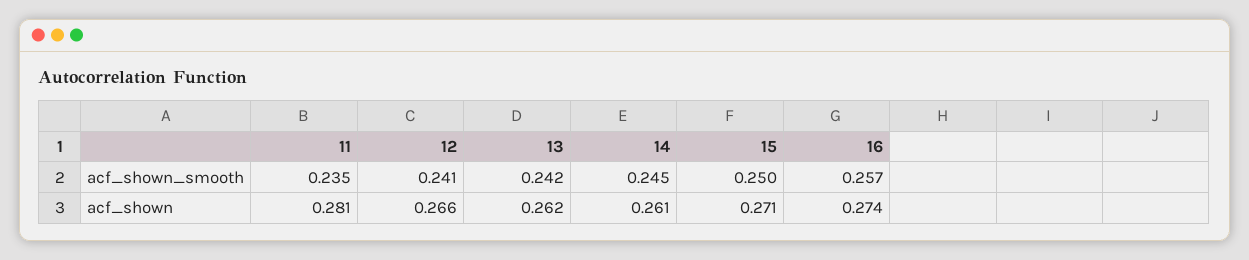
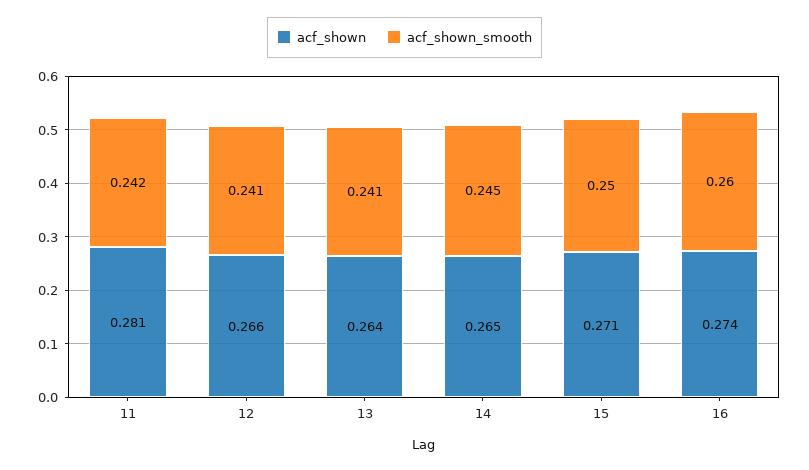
  {
    "acf_shown_smooth": {
-     "11": 0.235,
+     "11": 0.242,
      "12": 0.241,
-     "13": 0.242,
+     "13": 0.241,
      "14": 0.245,
      "15": 0.25,
-     "16": 0.257
+     "16": 0.26
    },
    "acf_shown": {
      "11": 0.281,
      "12": 0.266,
-     "13": 0.262,
+     "13": 0.264,
-     "14": 0.261,
+     "14": 0.265,
      "15": 0.271,
      "16": 0.274
    }
  }

